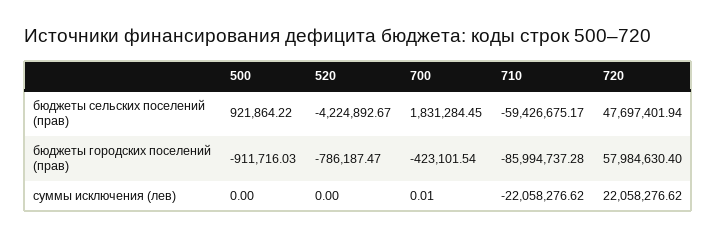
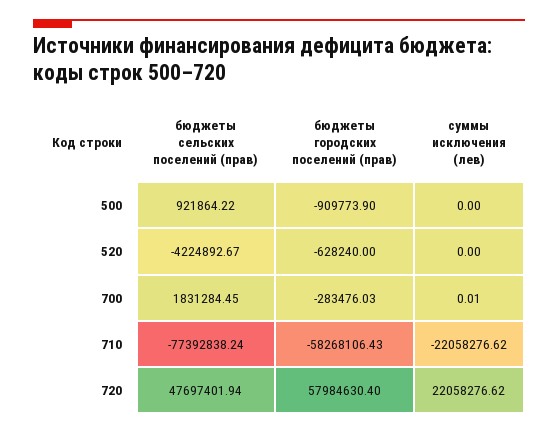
  {
    "500": {
      "бюджеты сельских поселений (прав)": 921864.22,
-     "бюджеты городских поселений (прав)": -911716.03,
+     "бюджеты городских поселений (прав)": -909773.9,
      "суммы исключения (лев)": 0
    },
    "520": {
      "бюджеты сельских поселений (прав)": -4224892.67,
-     "бюджеты городских поселений (прав)": -786187.47,
+     "бюджеты городских поселений (прав)": -628240,
      "суммы исключения (лев)": 0
    },
    "700": {
      "бюджеты сельских поселений (прав)": 1831284.45,
-     "бюджеты городских поселений (прав)": -423101.54,
+     "бюджеты городских поселений (прав)": -283476.03,
      "суммы исключения (лев)": 0.01
    },
    "710": {
-     "бюджеты сельских поселений (прав)": -59426675.17,
+     "бюджеты сельских поселений (прав)": -77392838.24,
-     "бюджеты городских поселений (прав)": -85994737.28,
+     "бюджеты городских поселений (прав)": -58268106.43,
      "суммы исключения (лев)": -22058276.62
    },
    "720": {
      "бюджеты сельских поселений (прав)": 47697401.94,
      "бюджеты городских поселений (прав)": 57984630.4,
      "суммы исключения (лев)": 22058276.62
    }
  }

